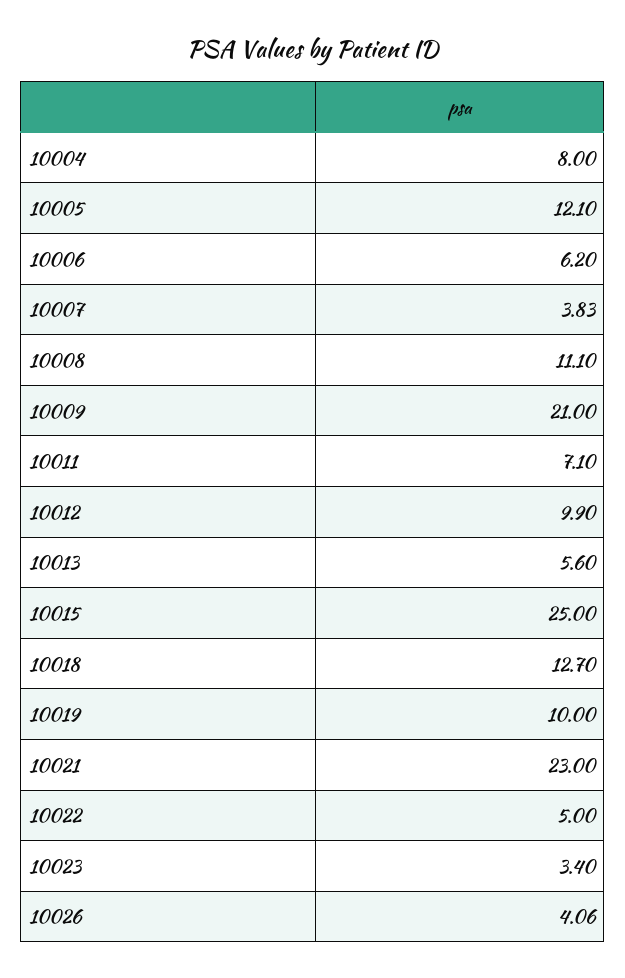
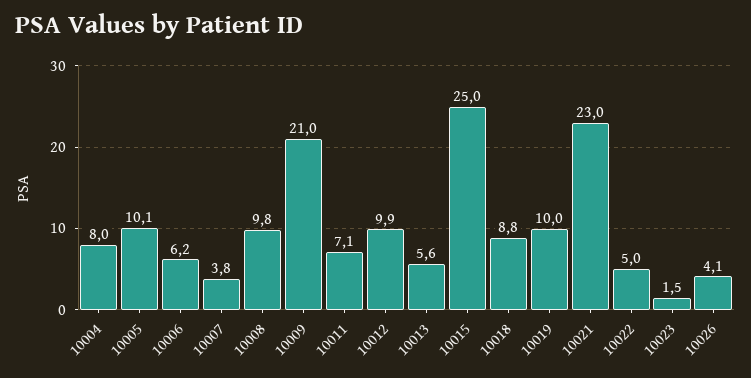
  {
    "10004": 8,
-   "10005": 12.1,
+   "10005": 10.1,
    "10006": 6.2,
    "10007": 3.83,
-   "10008": 11.1,
+   "10008": 9.8,
    "10009": 21,
    "10011": 7.1,
    "10012": 9.9,
    "10013": 5.6,
    "10015": 25,
-   "10018": 12.7,
+   "10018": 8.8,
    "10019": 10,
    "10021": 23,
    "10022": 5,
-   "10023": 3.4,
+   "10023": 1.5,
    "10026": 4.06
  }

